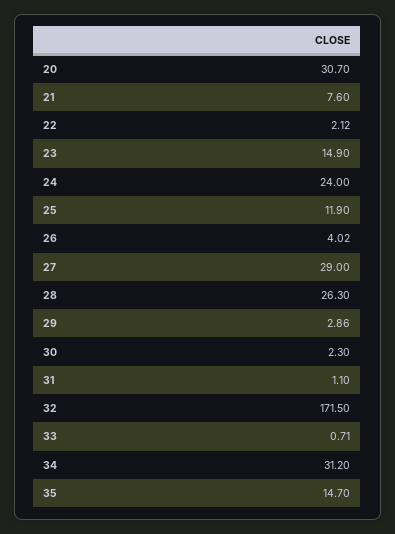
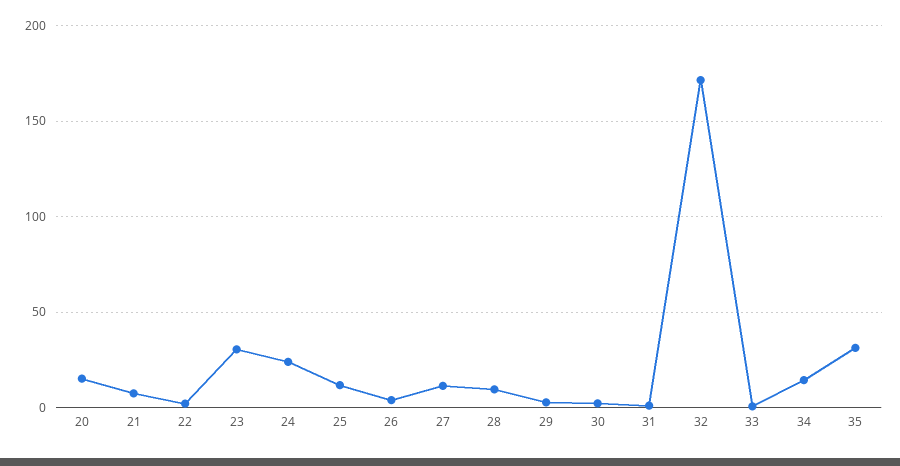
  {
-   "20": 30.7,
+   "20": 15,
    "21": 7.6,
    "22": 2.12,
-   "23": 14.9,
+   "23": 30,
    "24": 24,
    "25": 11.9,
    "26": 4.02,
-   "27": 29,
+   "27": 10,
-   "28": 26.3,
+   "28": 10,
    "29": 2.86,
    "30": 2.3,
    "31": 1.1,
    "32": 171.5,
    "33": 0.71,
-   "34": 31.2,
+   "34": 15,
-   "35": 14.7
+   "35": 30
  }

